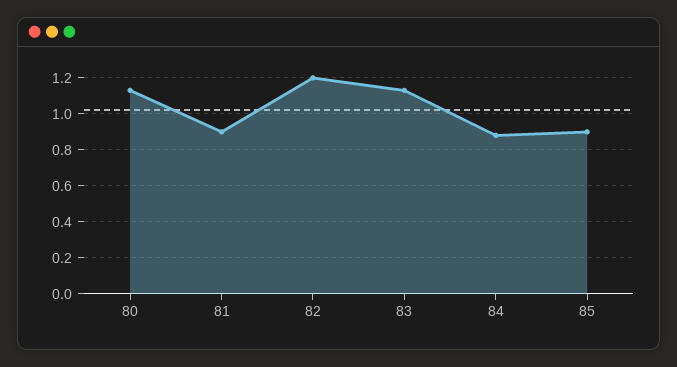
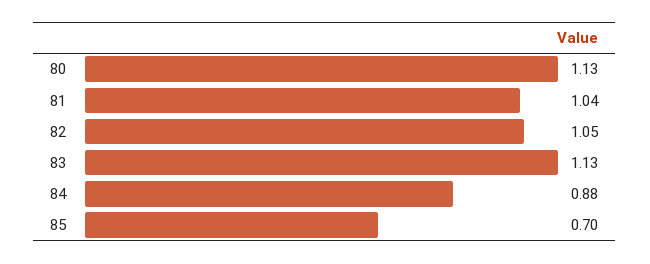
  {
    "80": 1.13,
-   "81": 0.9,
+   "81": 1.04,
-   "82": 1.2,
+   "82": 1.05,
    "83": 1.13,
    "84": 0.88,
-   "85": 0.9
+   "85": 0.7
  }

